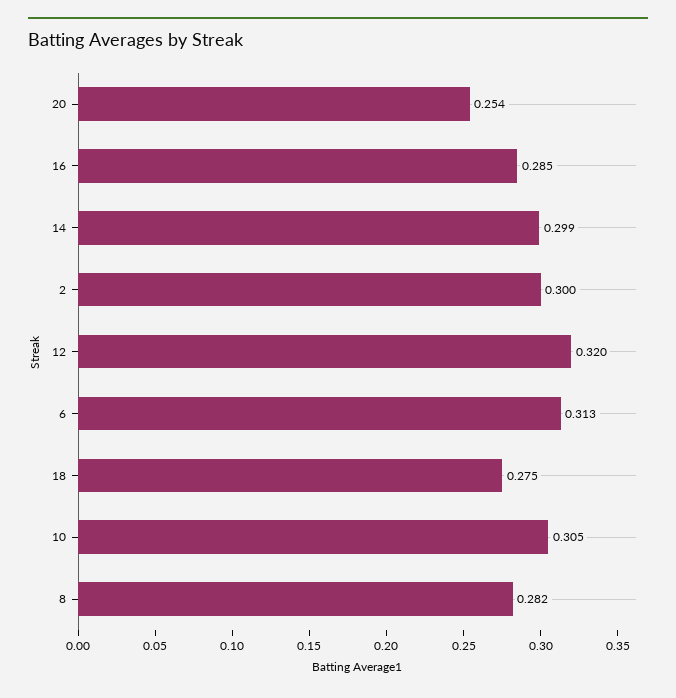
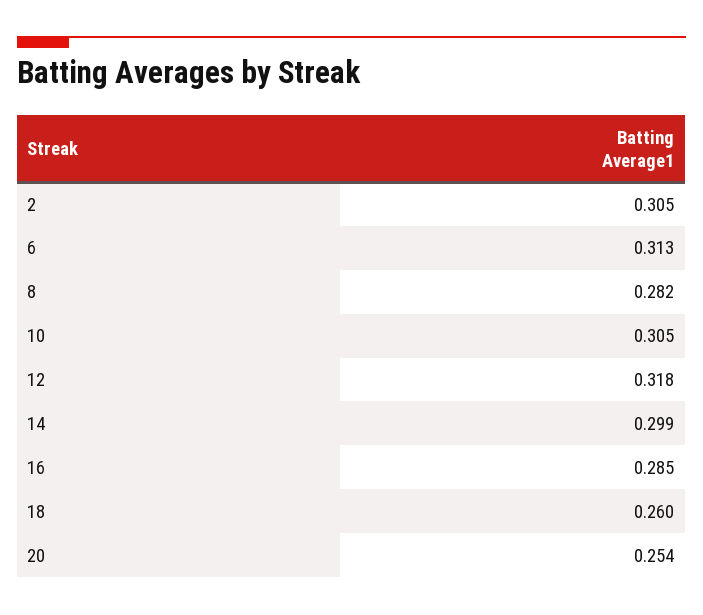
  {
    "20": 0.254,
    "16": 0.285,
    "14": 0.299,
-   "2": 0.3,
+   "2": 0.305,
-   "12": 0.32,
+   "12": 0.318,
    "6": 0.313,
-   "18": 0.275,
+   "18": 0.26,
    "10": 0.305,
    "8": 0.282
  }

